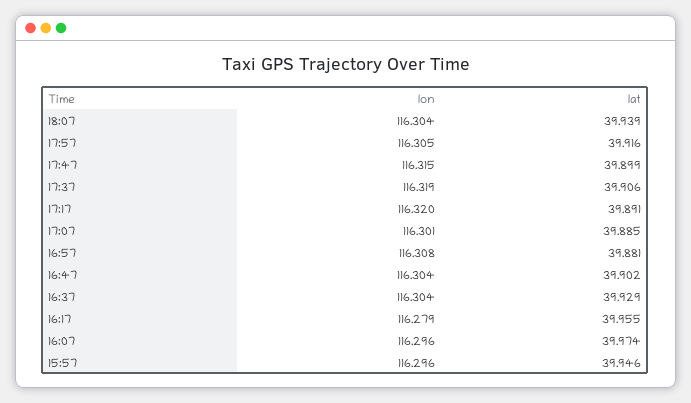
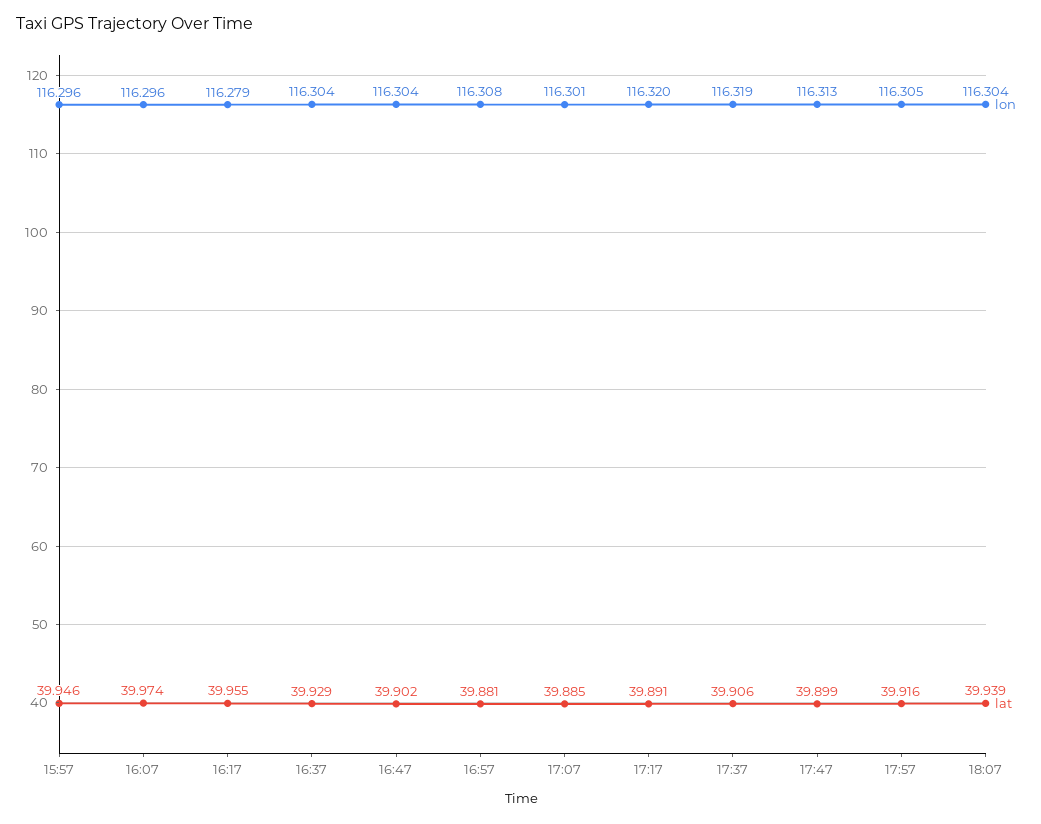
  {
    "lon": {
      "18:07": 116.304,
      "17:57": 116.305,
-     "17:47": 116.315,
+     "17:47": 116.313,
      "17:37": 116.319,
      "17:17": 116.32,
      "17:07": 116.301,
      "16:57": 116.308,
      "16:47": 116.304,
      "16:37": 116.304,
      "16:17": 116.279,
      "16:07": 116.296,
      "15:57": 116.296
    },
    "lat": {
      "18:07": 39.939,
      "17:57": 39.916,
      "17:47": 39.899,
      "17:37": 39.906,
      "17:17": 39.891,
      "17:07": 39.885,
      "16:57": 39.881,
      "16:47": 39.902,
      "16:37": 39.929,
      "16:17": 39.955,
      "16:07": 39.974,
      "15:57": 39.946
    }
  }

